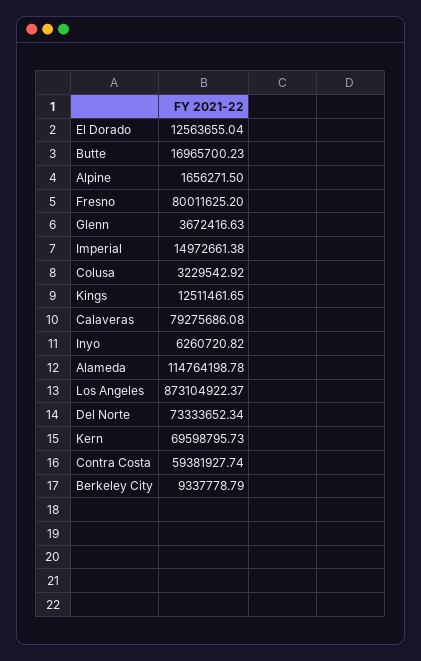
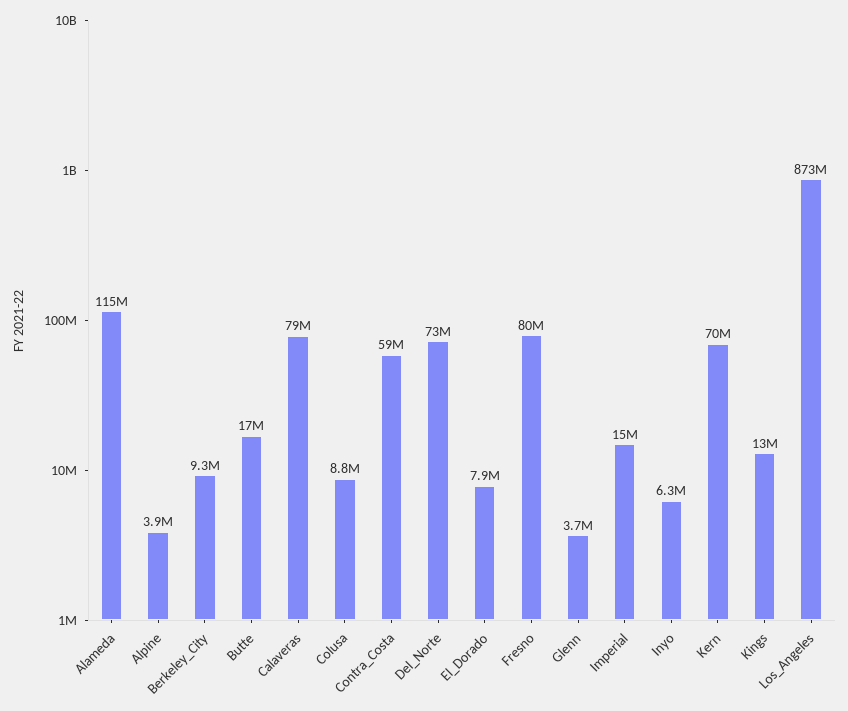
  {
-   "El Dorado": 12563655.04,
+   "El Dorado": 7900000,
    "Butte": 16965700.23,
-   "Alpine": 1656271.5,
+   "Alpine": 3900000,
    "Fresno": 80011625.2,
    "Glenn": 3672416.63,
    "Imperial": 14972661.38,
-   "Colusa": 3229542.92,
+   "Colusa": 8800000,
    "Kings": 12511461.65,
    "Calaveras": 79275686.08,
    "Inyo": 6260720.82,
    "Alameda": 114764198.78,
    "Los Angeles": 873104922.37,
    "Del Norte": 73333652.34,
    "Kern": 69598795.73,
    "Contra Costa": 59381927.74,
    "Berkeley City": 9337778.79
  }

